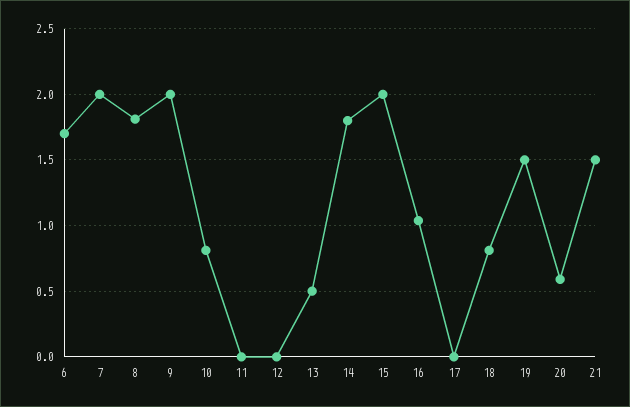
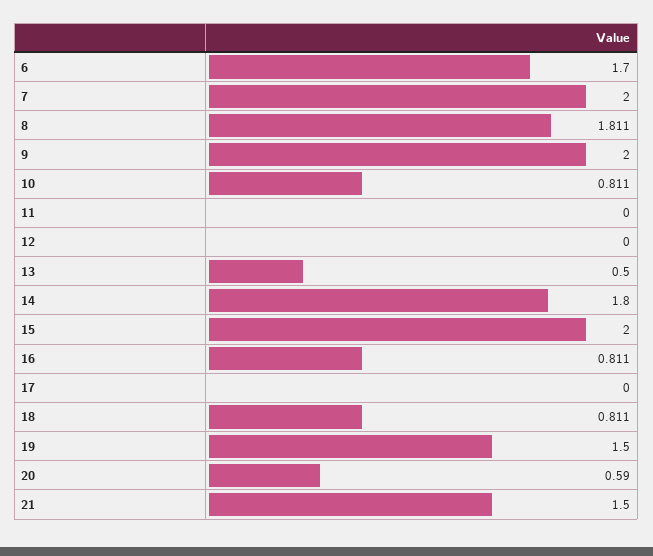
  {
    "6": 1.7,
    "7": 2,
    "8": 1.811,
    "9": 2,
    "10": 0.811,
    "11": 0,
    "12": 0,
    "13": 0.5,
    "14": 1.8,
    "15": 2,
-   "16": 1.05,
+   "16": 0.811,
    "17": 0,
    "18": 0.811,
    "19": 1.5,
    "20": 0.59,
    "21": 1.5
  }

